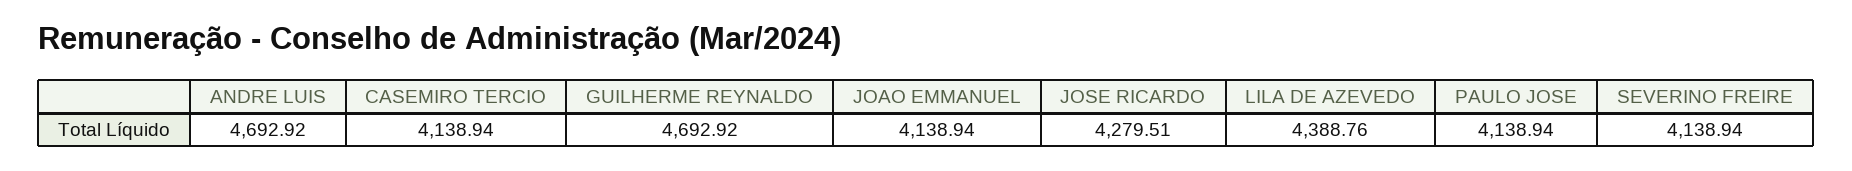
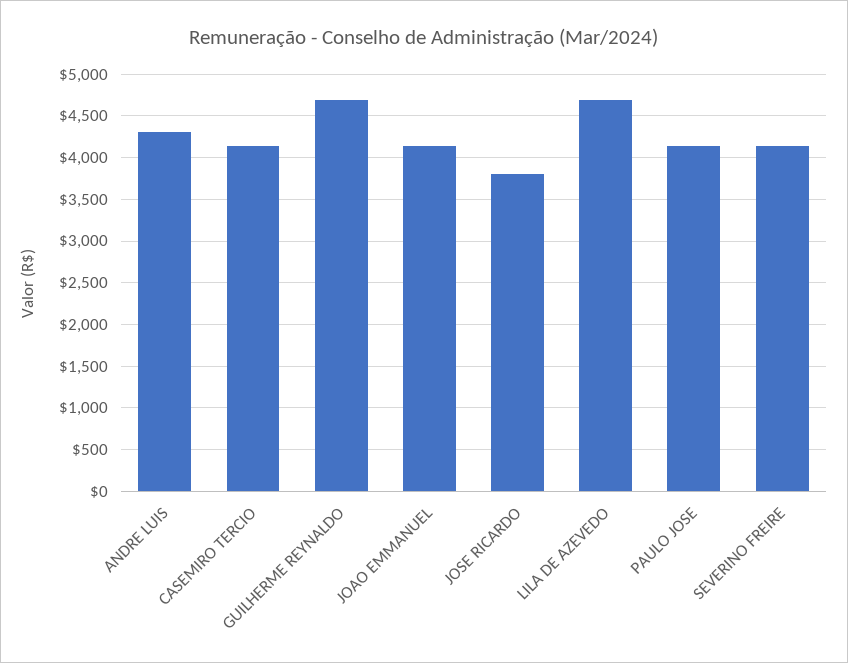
  {
-   "ANDRE LUIS": 4692.92,
+   "ANDRE LUIS": 4300,
    "CASEMIRO TERCIO": 4138.94,
    "GUILHERME REYNALDO": 4692.92,
    "JOAO EMMANUEL": 4138.94,
-   "JOSE RICARDO": 4279.51,
+   "JOSE RICARDO": 3800,
-   "LILA DE AZEVEDO": 4388.76,
+   "LILA DE AZEVEDO": 4700,
    "PAULO JOSE": 4138.94,
    "SEVERINO FREIRE": 4138.94
  }

